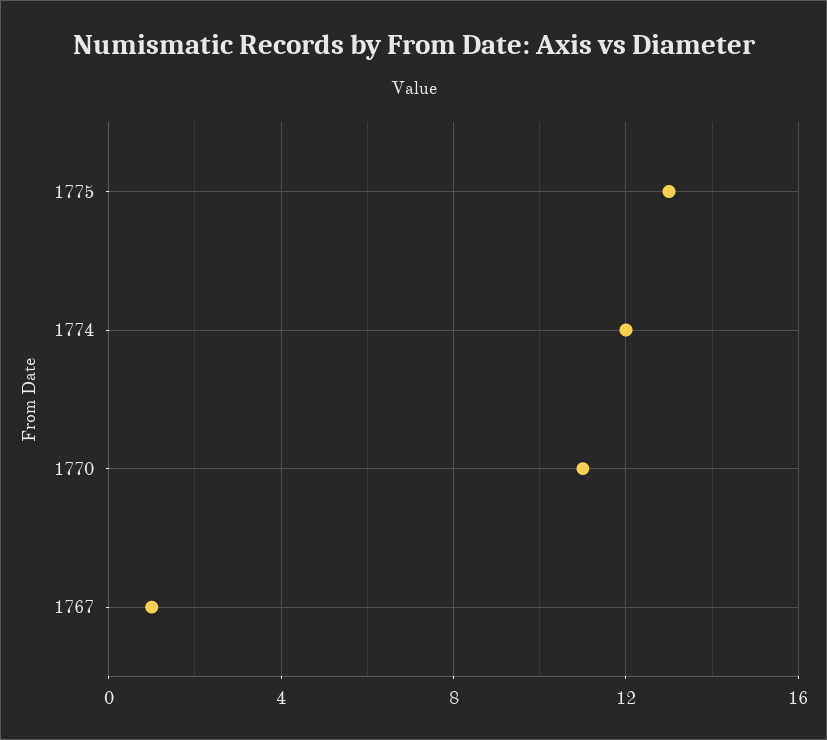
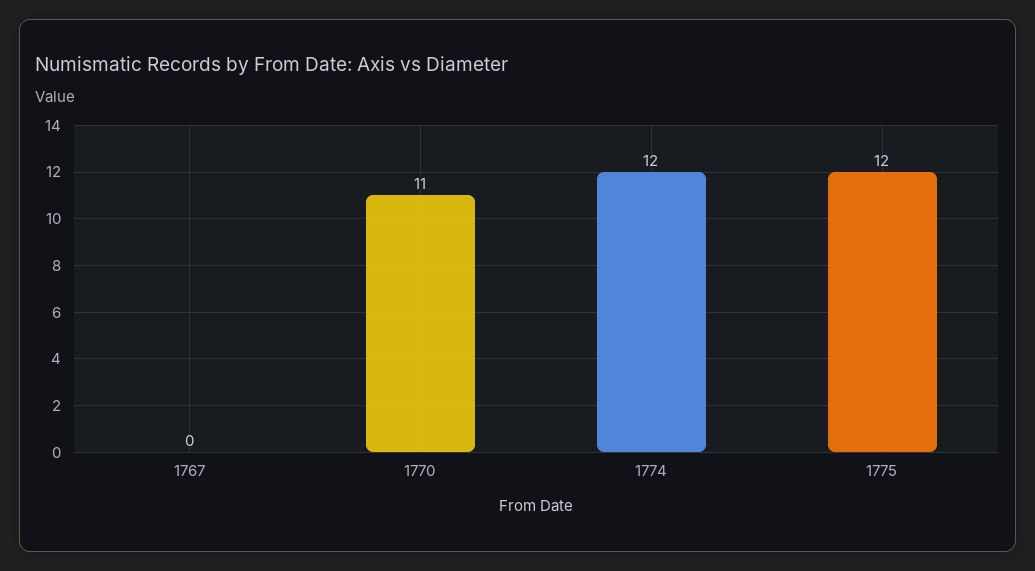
  {
-   "1775": 13,
+   "1775": 12,
    "1774": 12,
    "1770": 11,
-   "1767": 1
+   "1767": 0
  }

